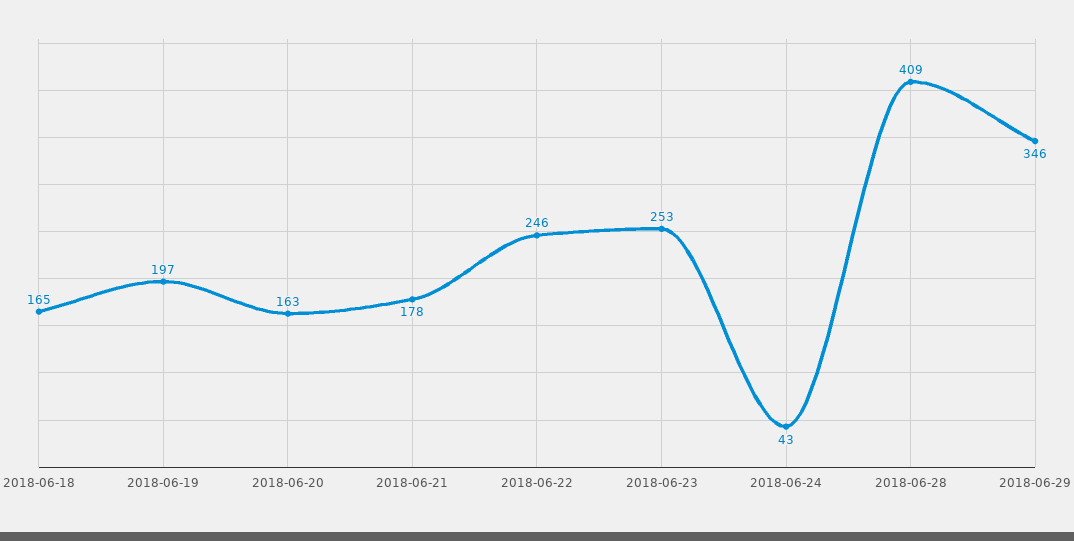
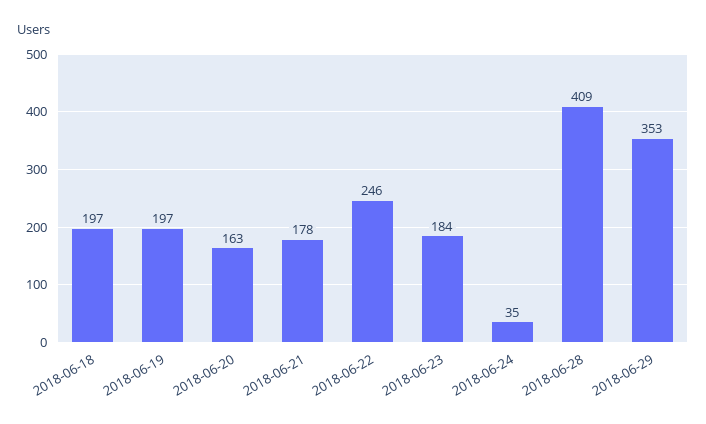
  {
-   "2018-06-18": 165,
+   "2018-06-18": 197,
    "2018-06-19": 197,
    "2018-06-20": 163,
    "2018-06-21": 178,
    "2018-06-22": 246,
-   "2018-06-23": 253,
+   "2018-06-23": 184,
-   "2018-06-24": 43,
+   "2018-06-24": 35,
    "2018-06-28": 409,
-   "2018-06-29": 346
+   "2018-06-29": 353
  }

